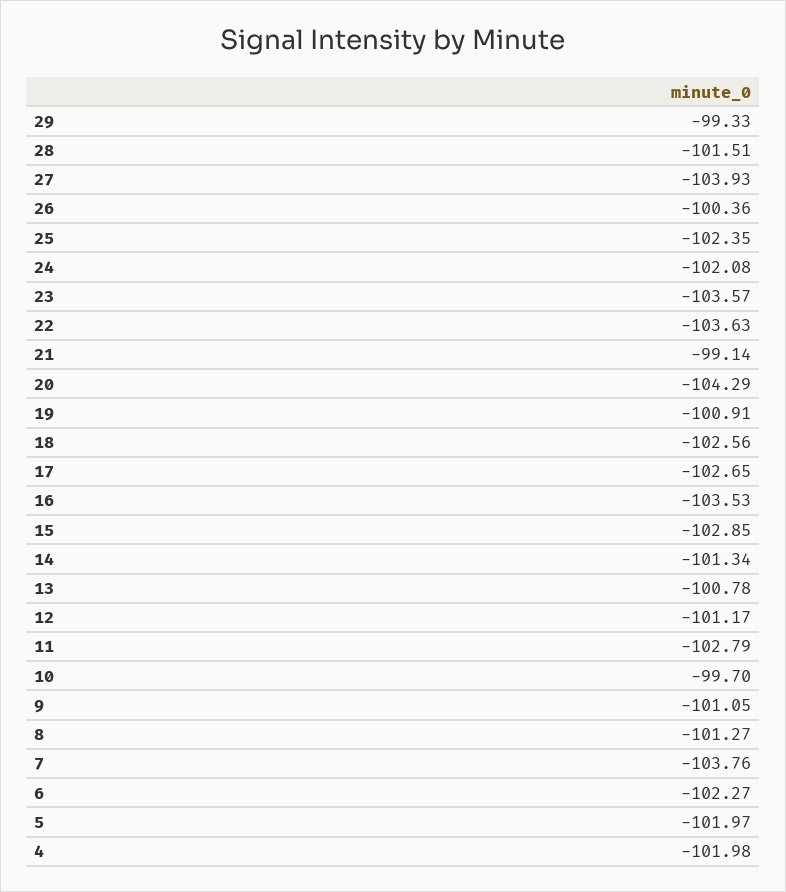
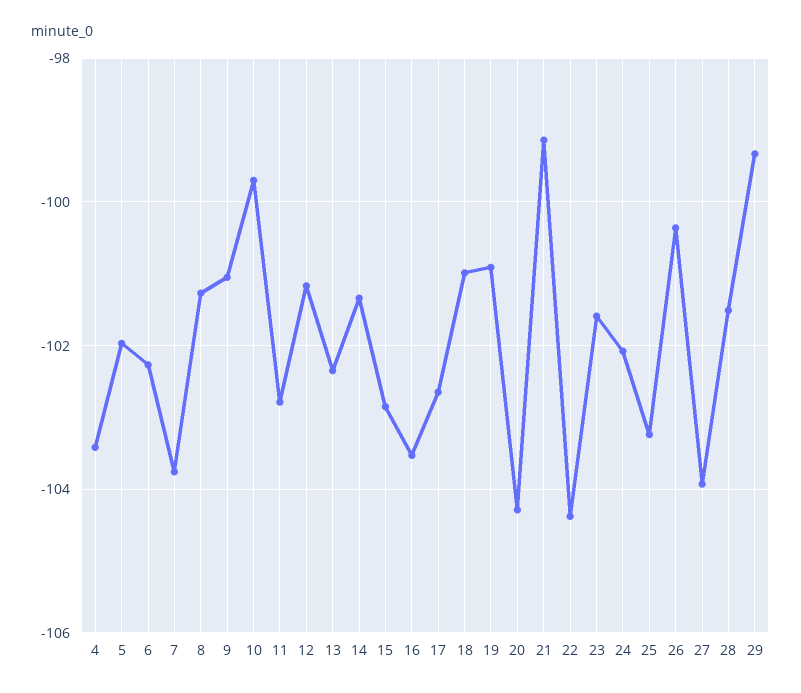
  {
    "29": -99.33,
    "28": -101.51,
    "27": -103.93,
    "26": -100.36,
-   "25": -102.35,
+   "25": -103.2,
    "24": -102.08,
-   "23": -103.57,
+   "23": -101.6,
-   "22": -103.63,
+   "22": -104.4,
    "21": -99.14,
    "20": -104.29,
    "19": -100.91,
-   "18": -102.56,
+   "18": -101,
    "17": -102.65,
    "16": -103.53,
    "15": -102.85,
    "14": -101.34,
-   "13": -100.78,
+   "13": -102.4,
    "12": -101.17,
    "11": -102.79,
    "10": -99.7,
    "9": -101.05,
    "8": -101.27,
    "7": -103.76,
    "6": -102.27,
    "5": -101.97,
-   "4": -101.98
+   "4": -103.4
  }

